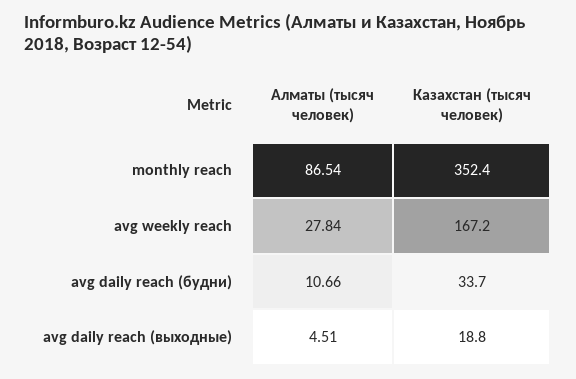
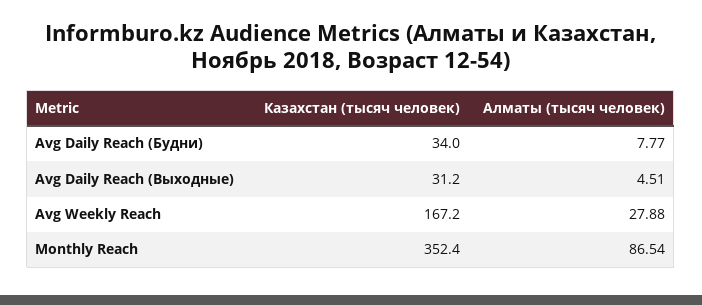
  {
    "Алматы (тысяч человек)": {
      "monthly reach": 86.54,
-     "avg weekly reach": 27.84,
+     "avg weekly reach": 27.88,
-     "avg daily reach (будни)": 10.66,
+     "avg daily reach (будни)": 7.77,
      "avg daily reach (выходные)": 4.51
    },
    "Казахстан (тысяч человек)": {
      "monthly reach": 352.4,
      "avg weekly reach": 167.2,
-     "avg daily reach (будни)": 33.7,
+     "avg daily reach (будни)": 34,
-     "avg daily reach (выходные)": 18.8
+     "avg daily reach (выходные)": 31.2
    }
  }

